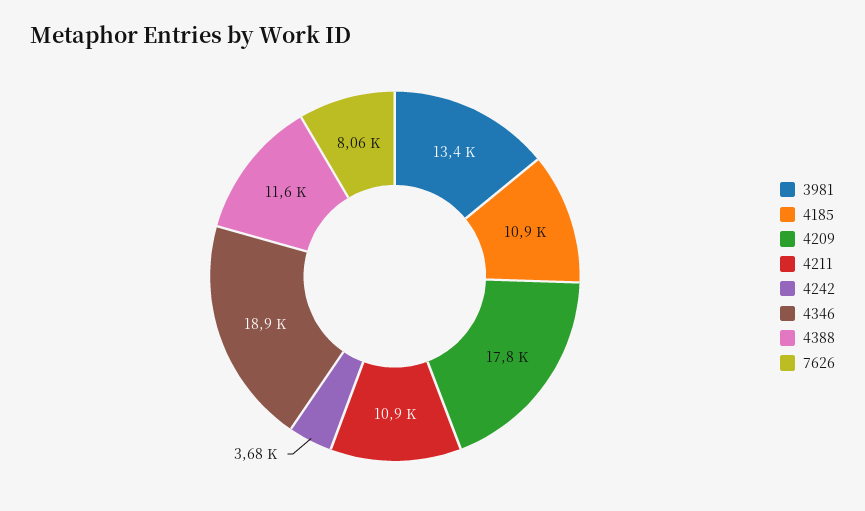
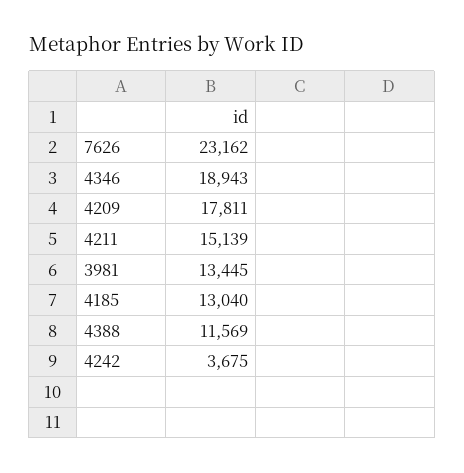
  {
    "3981": 13445,
-   "4185": 10900,
+   "4185": 13040,
    "4209": 17811,
-   "4211": 10900,
+   "4211": 15139,
    "4242": 3675,
    "4346": 18943,
    "4388": 11569,
-   "7626": 8060
+   "7626": 23162
  }

